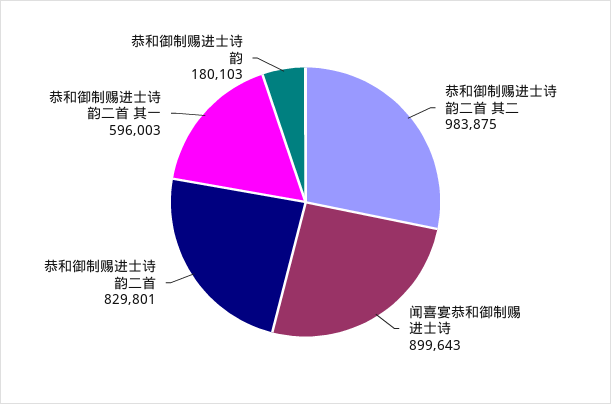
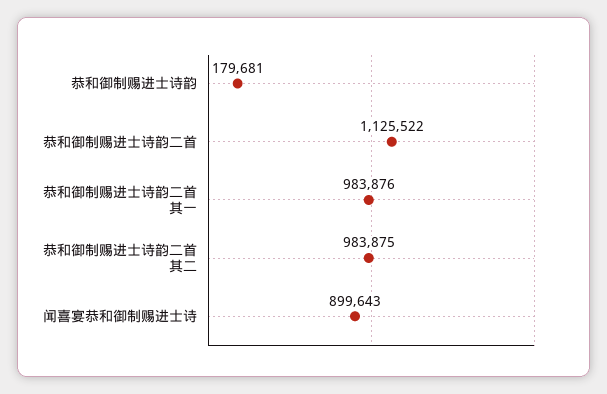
  {
    "恭和御制赐进士诗韵二首 其二": 983875,
    "闻喜宴恭和御制赐进士诗": 899643,
-   "恭和御制赐进士诗韵二首": 829801,
+   "恭和御制赐进士诗韵二首": 1125522,
-   "恭和御制赐进士诗韵二首 其一": 596003,
+   "恭和御制赐进士诗韵二首 其一": 983876,
-   "恭和御制赐进士诗韵": 180103
+   "恭和御制赐进士诗韵": 179681
  }

